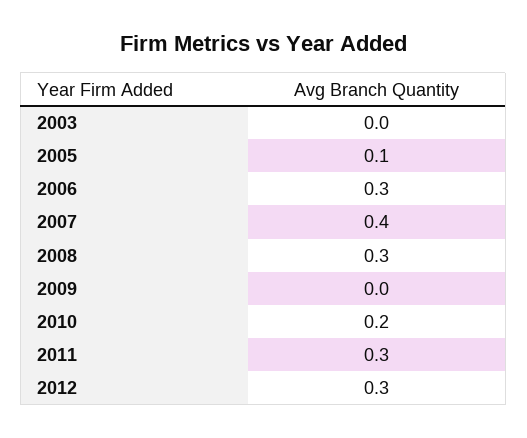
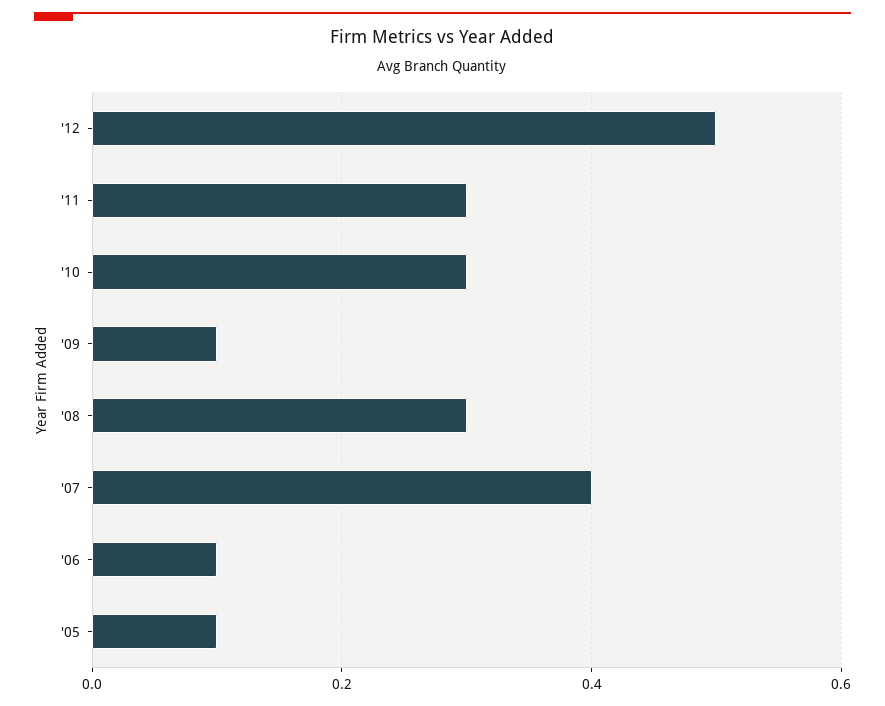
  {
-   "2003": 0,
    "2005": 0.1,
-   "2006": 0.3,
+   "2006": 0.1,
    "2007": 0.4,
    "2008": 0.3,
-   "2009": 0,
+   "2009": 0.1,
-   "2010": 0.2,
+   "2010": 0.3,
    "2011": 0.3,
-   "2012": 0.3
+   "2012": 0.5
  }

